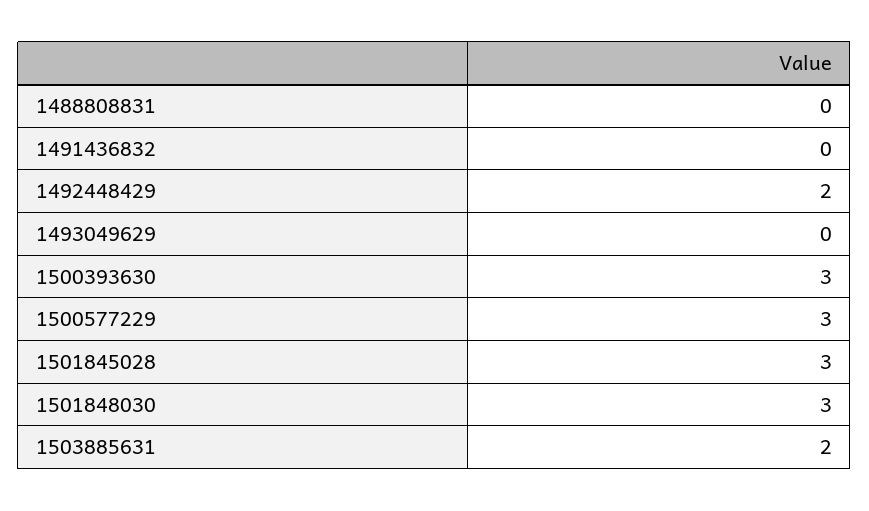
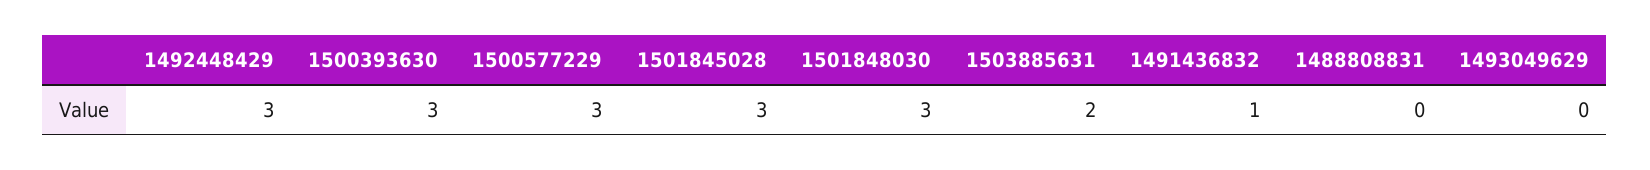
  {
    "1488808831": 0,
-   "1491436832": 0,
+   "1491436832": 1,
-   "1492448429": 2,
+   "1492448429": 3,
    "1493049629": 0,
    "1500393630": 3,
    "1500577229": 3,
    "1501845028": 3,
    "1501848030": 3,
    "1503885631": 2
  }

